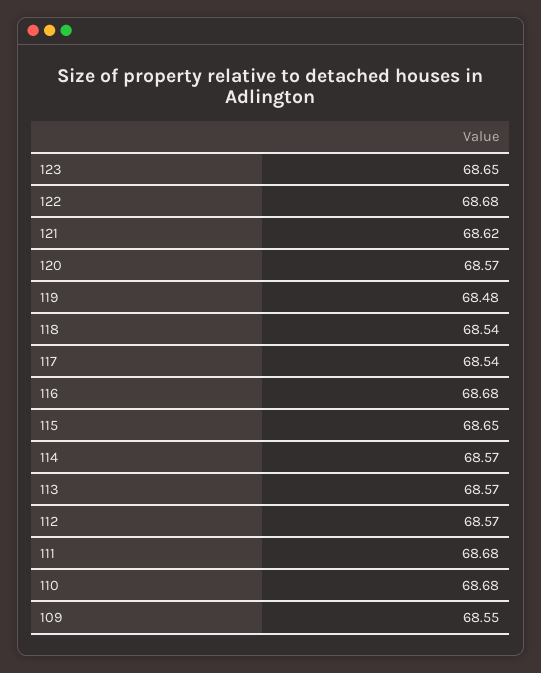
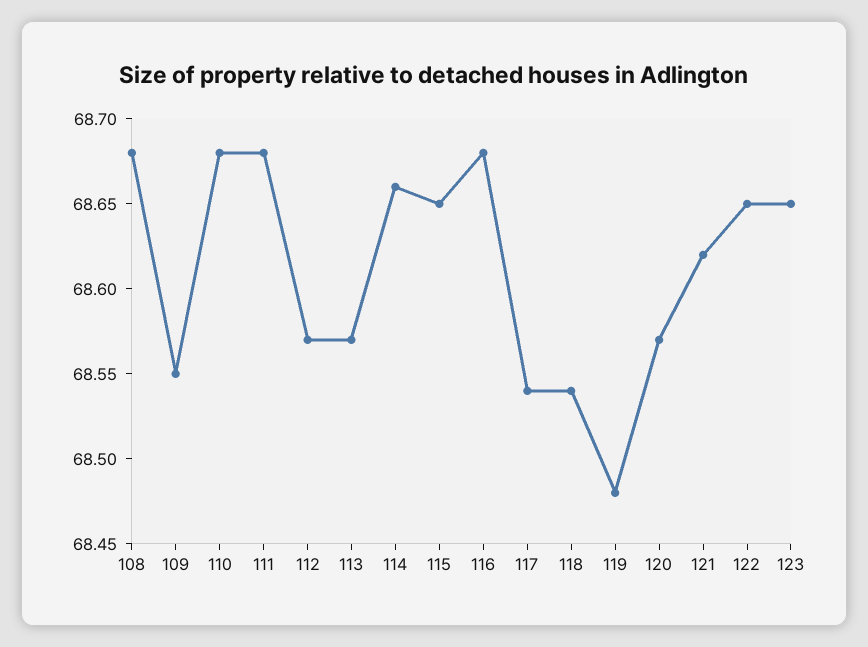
  {
    "123": 68.65,
-   "122": 68.68,
+   "122": 68.65,
    "121": 68.62,
    "120": 68.57,
    "119": 68.48,
    "118": 68.54,
    "117": 68.54,
    "116": 68.68,
    "115": 68.65,
-   "114": 68.57,
+   "114": 68.66,
    "113": 68.57,
    "112": 68.57,
    "111": 68.68,
    "110": 68.68,
-   "109": 68.55
+   "109": 68.55,
+   "108": 68.68
  }

